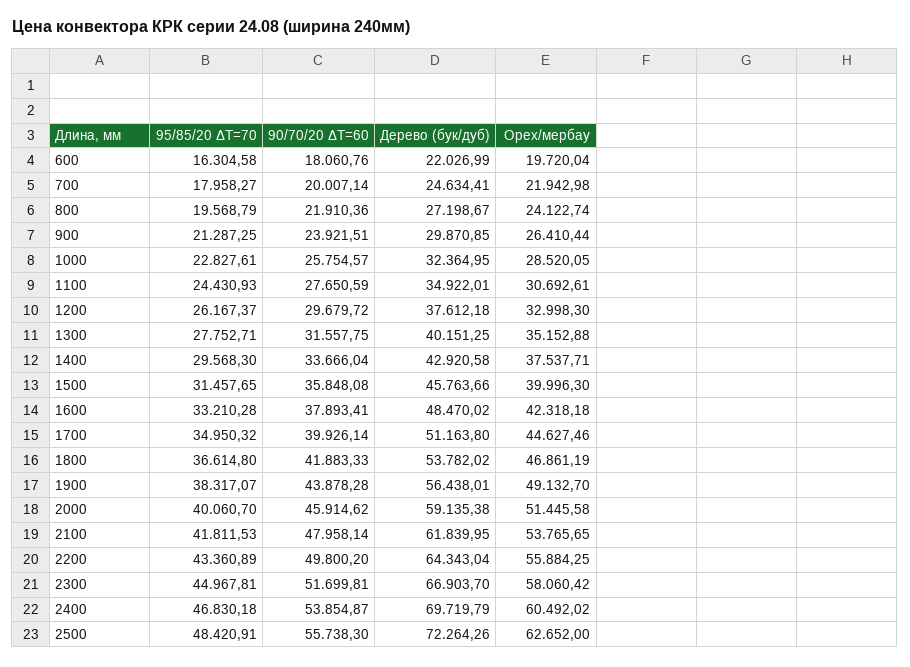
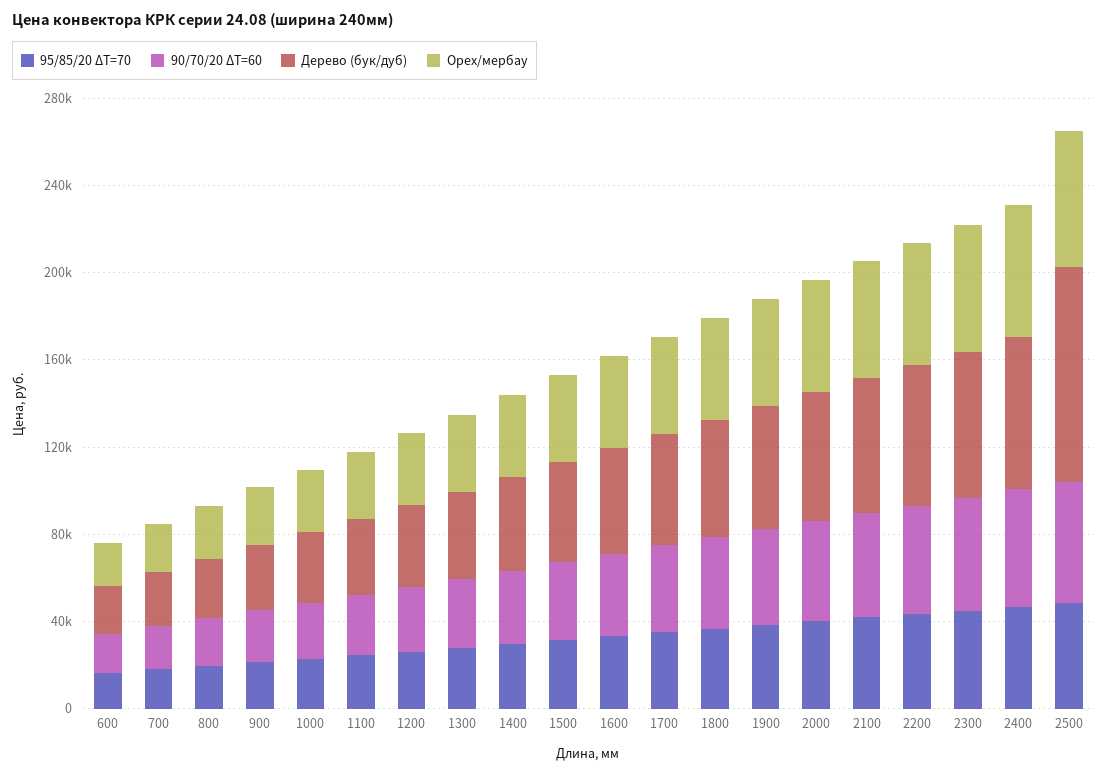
  {
    "95/85/20 ΔT=70": {
      "600": 16304.58,
      "700": 17958.27,
      "800": 19568.79,
      "900": 21287.25,
      "1000": 22827.61,
      "1100": 24430.93,
      "1200": 26167.37,
      "1300": 27752.71,
      "1400": 29568.3,
      "1500": 31457.65,
      "1600": 33210.28,
      "1700": 34950.32,
      "1800": 36614.8,
      "1900": 38317.07,
      "2000": 40060.7,
      "2100": 41811.53,
      "2200": 43360.89,
      "2300": 44967.81,
      "2400": 46830.18,
      "2500": 48420.91
    },
    "90/70/20 ΔT=60": {
      "600": 18060.76,
      "700": 20007.14,
      "800": 21910.36,
      "900": 23921.51,
      "1000": 25754.57,
      "1100": 27650.59,
      "1200": 29679.72,
      "1300": 31557.75,
      "1400": 33666.04,
      "1500": 35848.08,
      "1600": 37893.41,
      "1700": 39926.14,
      "1800": 41883.33,
      "1900": 43878.28,
      "2000": 45914.62,
      "2100": 47958.14,
      "2200": 49800.2,
      "2300": 51699.81,
      "2400": 53854.87,
      "2500": 55738.3
    },
    "Дерево (бук/дуб)": {
      "600": 22026.99,
      "700": 24634.41,
      "800": 27198.67,
      "900": 29870.85,
      "1000": 32364.95,
      "1100": 34922.01,
      "1200": 37612.18,
      "1300": 40151.25,
      "1400": 42920.58,
      "1500": 45763.66,
      "1600": 48470.02,
      "1700": 51163.8,
      "1800": 53782.02,
      "1900": 56438.01,
      "2000": 59135.38,
      "2100": 61839.95,
      "2200": 64343.04,
      "2300": 66903.7,
      "2400": 69719.79,
-     "2500": 72264.26
+     "2500": 100000
    },
    "Орех/мербау": {
      "600": 19720.04,
      "700": 21942.98,
      "800": 24122.74,
      "900": 26410.44,
      "1000": 28520.05,
      "1100": 30692.61,
      "1200": 32998.3,
      "1300": 35152.88,
      "1400": 37537.71,
      "1500": 39996.3,
      "1600": 42318.18,
      "1700": 44627.46,
      "1800": 46861.19,
      "1900": 49132.7,
      "2000": 51445.58,
      "2100": 53765.65,
      "2200": 55884.25,
      "2300": 58060.42,
      "2400": 60492.02,
      "2500": 62652
    }
  }

